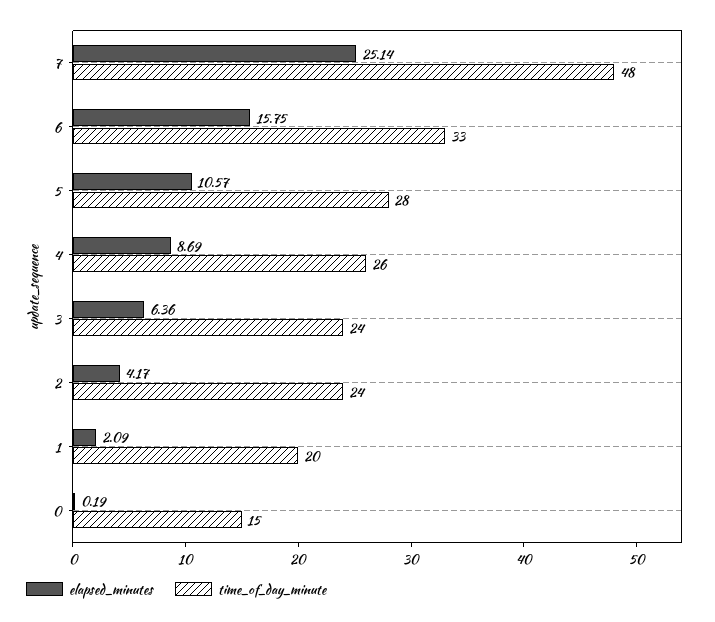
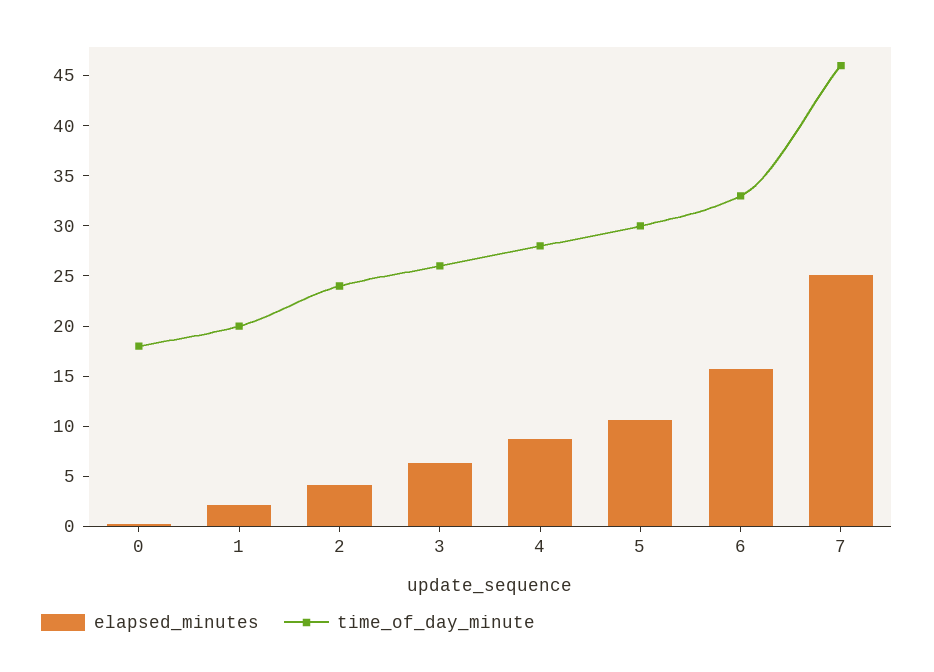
  {
    "elapsed_minutes": {
      "7": 25.14,
      "6": 15.75,
      "5": 10.57,
      "4": 8.69,
      "3": 6.36,
      "2": 4.17,
      "1": 2.09,
      "0": 0.19
    },
    "time_of_day_minute": {
-     "7": 48,
+     "7": 46,
      "6": 33,
-     "5": 28,
+     "5": 30,
-     "4": 26,
+     "4": 28,
-     "3": 24,
+     "3": 26,
      "2": 24,
      "1": 20,
-     "0": 15
+     "0": 18
    }
  }

